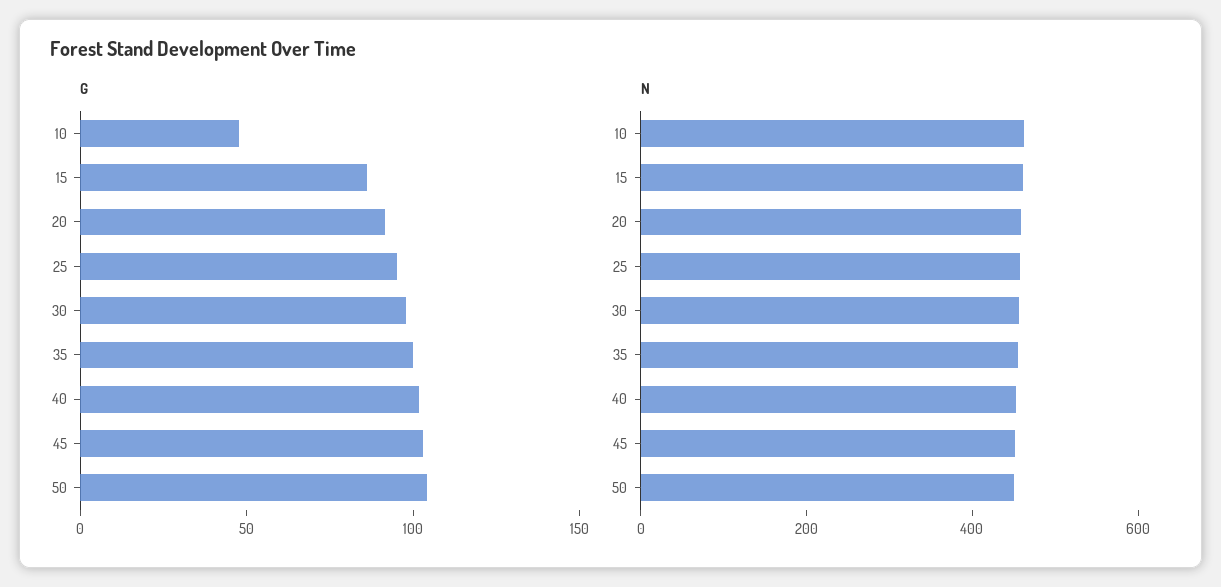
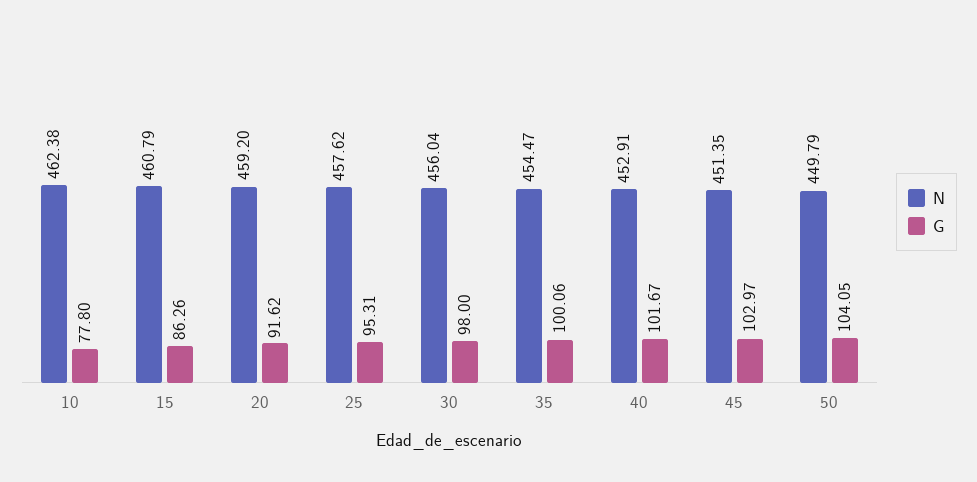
  {
    "G": {
-     "10": 50,
+     "10": 77.8,
      "15": 86.26,
      "20": 91.62,
      "25": 95.31,
      "30": 98,
      "35": 100.06,
      "40": 101.67,
      "45": 102.97,
      "50": 104.05
    },
    "N": {
      "10": 462.38,
      "15": 460.79,
      "20": 459.2,
      "25": 457.62,
      "30": 456.04,
      "35": 454.47,
      "40": 452.91,
      "45": 451.35,
      "50": 449.79
    }
  }

